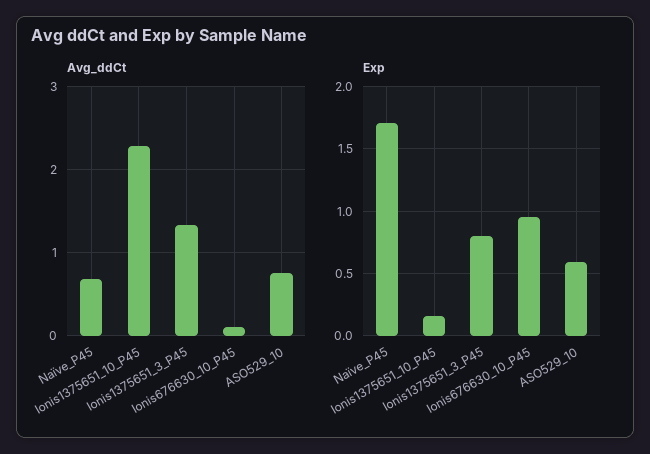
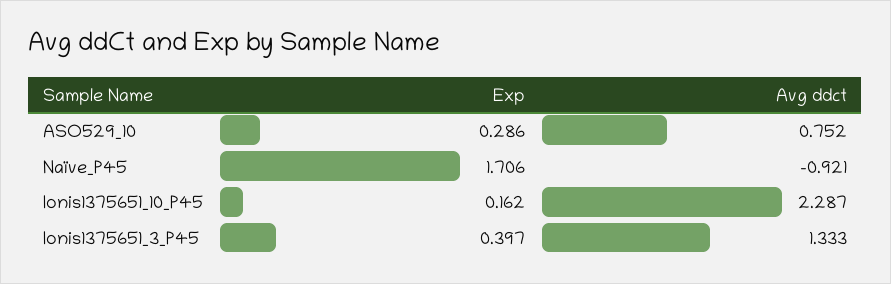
  {
    "Avg_ddCt": {
-     "Naïve_P45": 0.7,
+     "Naïve_P45": -0.921,
      "Ionis1375651_10_P45": 2.287,
      "Ionis1375651_3_P45": 1.333,
-     "Ionis676630_10_P45": 0.1,
      "ASO529_10": 0.752
    },
    "Exp": {
      "Naïve_P45": 1.706,
      "Ionis1375651_10_P45": 0.162,
-     "Ionis1375651_3_P45": 0.8,
+     "Ionis1375651_3_P45": 0.397,
-     "Ionis676630_10_P45": 0.95,
-     "ASO529_10": 0.6
+     "ASO529_10": 0.286
    }
  }

